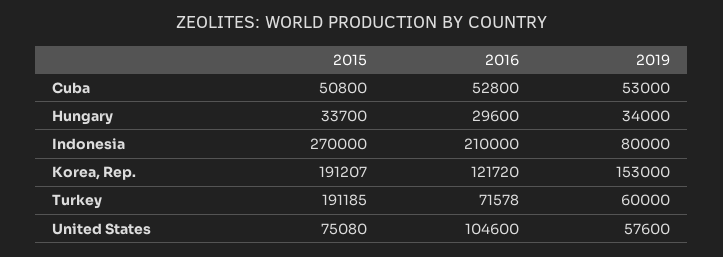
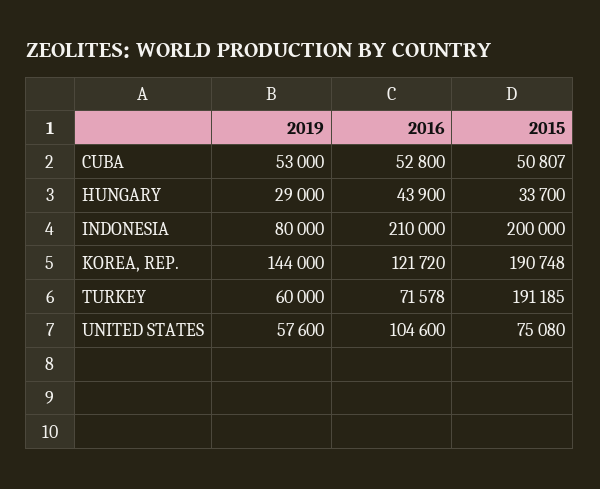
  {
    "2015": {
-     "Cuba": 50800,
+     "Cuba": 50807,
      "Hungary": 33700,
-     "Indonesia": 270000,
+     "Indonesia": 200000,
-     "Korea, Rep.": 191207,
+     "Korea, Rep.": 190748,
      "Turkey": 191185,
      "United States": 75080
    },
    "2016": {
      "Cuba": 52800,
-     "Hungary": 29600,
+     "Hungary": 43900,
      "Indonesia": 210000,
      "Korea, Rep.": 121720,
      "Turkey": 71578,
      "United States": 104600
    },
    "2019": {
      "Cuba": 53000,
-     "Hungary": 34000,
+     "Hungary": 29000,
      "Indonesia": 80000,
-     "Korea, Rep.": 153000,
+     "Korea, Rep.": 144000,
      "Turkey": 60000,
      "United States": 57600
    }
  }

